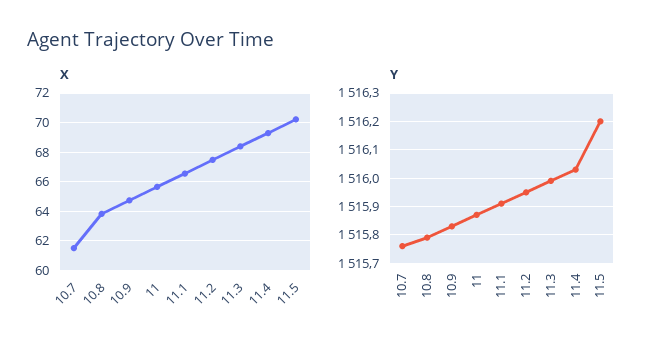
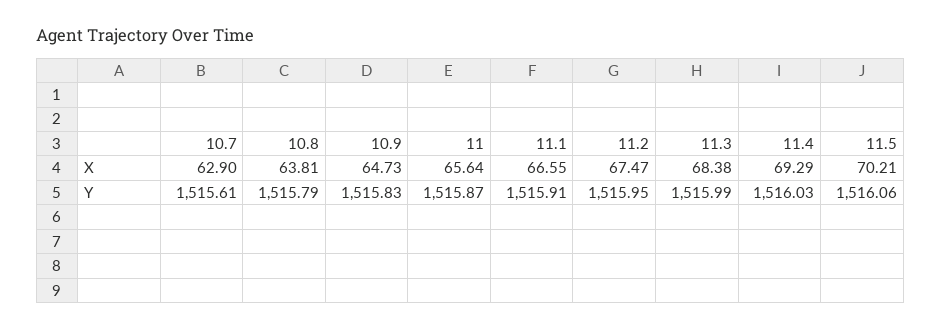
  {
    "X": {
-     "10.7": 61.5,
+     "10.7": 62.9,
      "10.8": 63.81,
      "10.9": 64.73,
      "11": 65.64,
      "11.1": 66.55,
      "11.2": 67.47,
      "11.3": 68.38,
      "11.4": 69.29,
      "11.5": 70.21
    },
    "Y": {
-     "10.7": 1515.75,
+     "10.7": 1515.61,
      "10.8": 1515.79,
      "10.9": 1515.83,
      "11": 1515.87,
      "11.1": 1515.91,
      "11.2": 1515.95,
      "11.3": 1515.99,
      "11.4": 1516.03,
-     "11.5": 1516.2
+     "11.5": 1516.06
    }
  }

